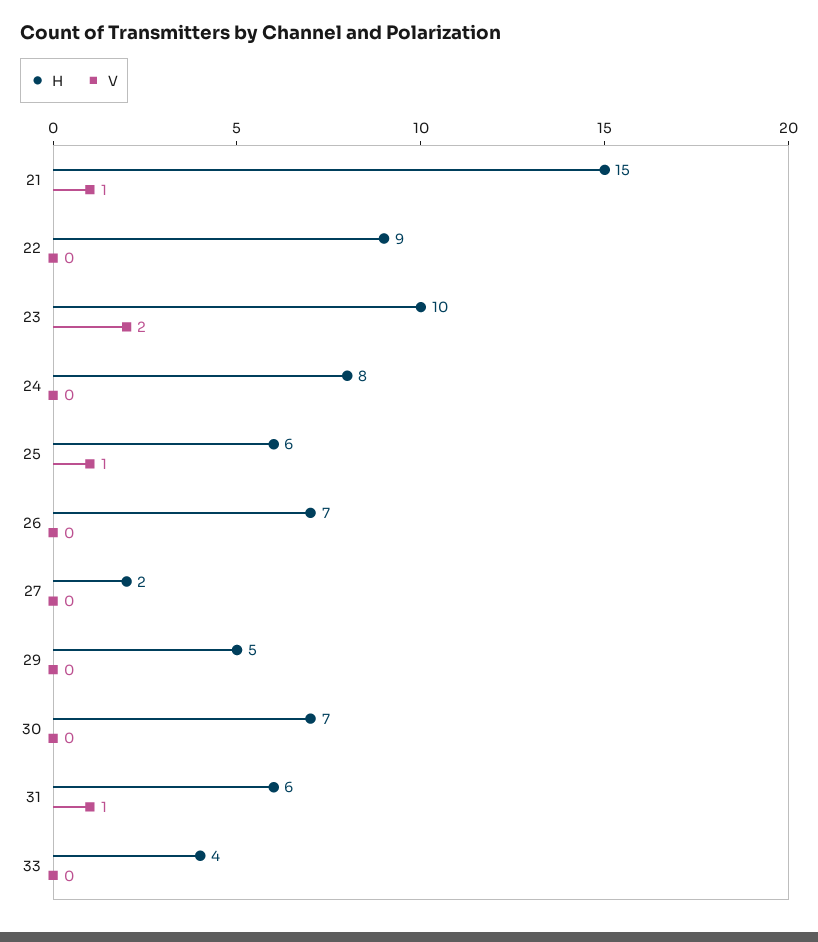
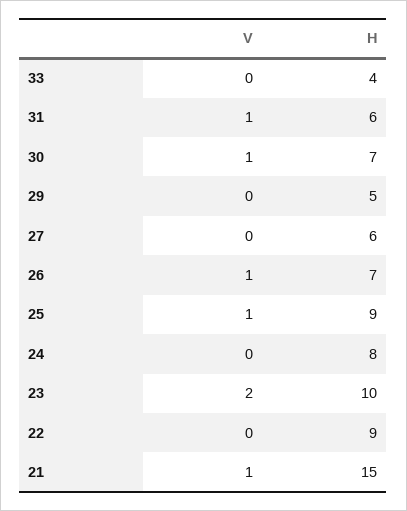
  {
    "H": {
      "21": 15,
      "22": 9,
      "23": 10,
      "24": 8,
-     "25": 6,
+     "25": 9,
      "26": 7,
-     "27": 2,
+     "27": 6,
      "29": 5,
      "30": 7,
      "31": 6,
      "33": 4
    },
    "V": {
      "21": 1,
      "22": 0,
      "23": 2,
      "24": 0,
      "25": 1,
-     "26": 0,
+     "26": 1,
      "27": 0,
      "29": 0,
-     "30": 0,
+     "30": 1,
      "31": 1,
      "33": 0
    }
  }

